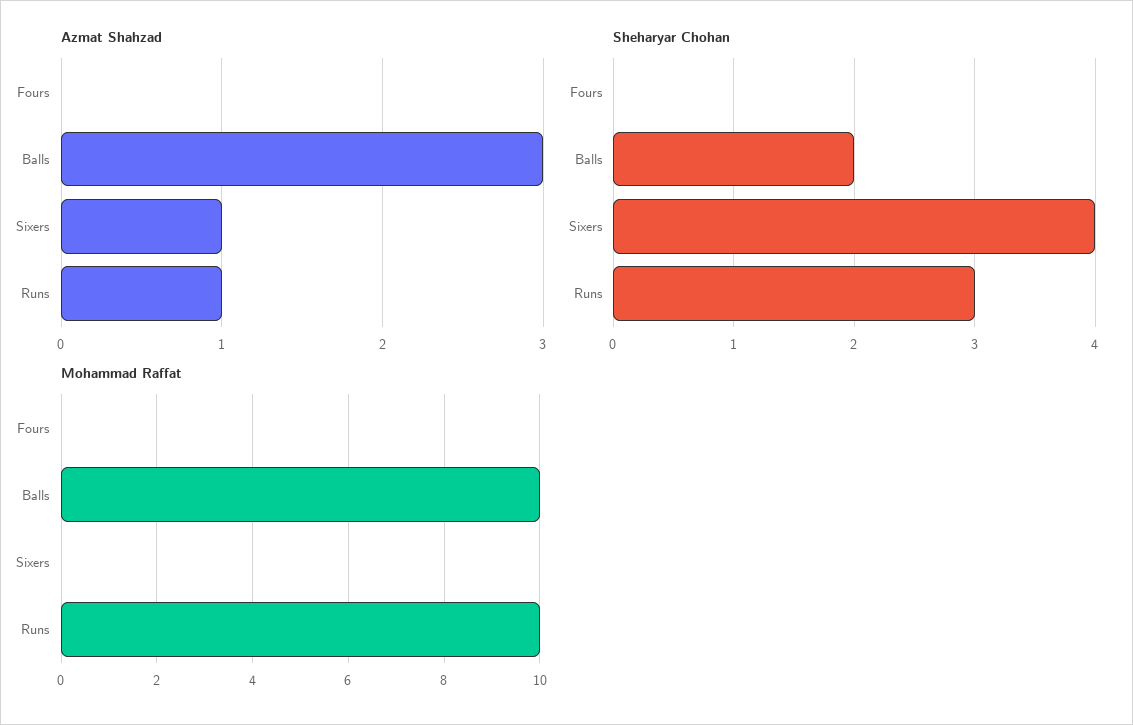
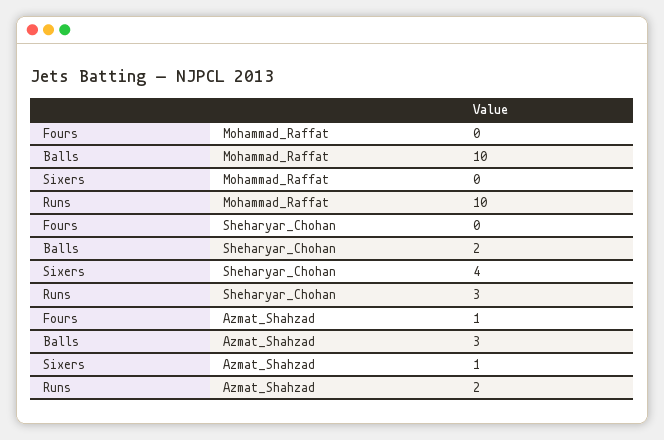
  {
    "Azmat Shahzad": {
-     "Fours": 0,
+     "Fours": 1,
      "Balls": 3,
      "Sixers": 1,
-     "Runs": 1
+     "Runs": 2
    },
    "Sheharyar Chohan": {
      "Fours": 0,
      "Balls": 2,
      "Sixers": 4,
      "Runs": 3
    },
    "Mohammad Raffat": {
      "Fours": 0,
      "Balls": 10,
      "Sixers": 0,
      "Runs": 10
    }
  }

